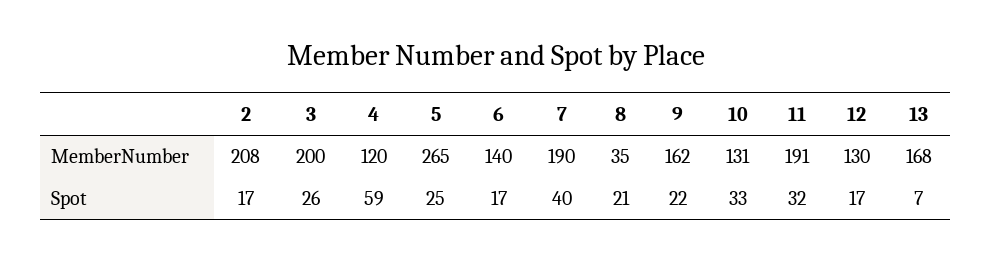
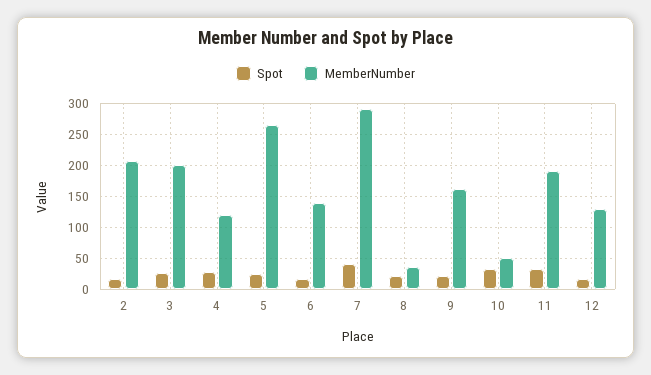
  {
    "MemberNumber": {
      "2": 208,
      "3": 200,
      "4": 120,
      "5": 265,
      "6": 140,
-     "7": 190,
+     "7": 290,
      "8": 35,
      "9": 162,
-     "10": 131,
+     "10": 50,
      "11": 191,
-     "12": 130,
+     "12": 130
-     "13": 168
    },
    "Spot": {
      "2": 17,
      "3": 26,
-     "4": 59,
+     "4": 30,
      "5": 25,
      "6": 17,
      "7": 40,
      "8": 21,
      "9": 22,
      "10": 33,
      "11": 32,
-     "12": 17,
+     "12": 17
-     "13": 7
    }
  }

